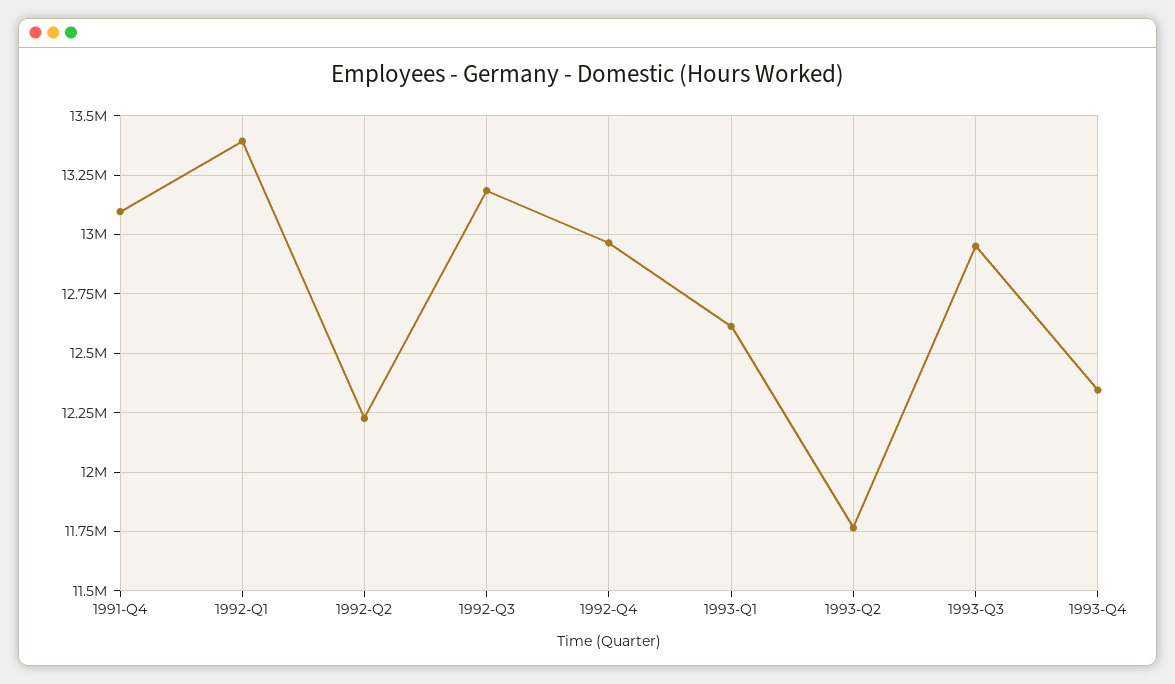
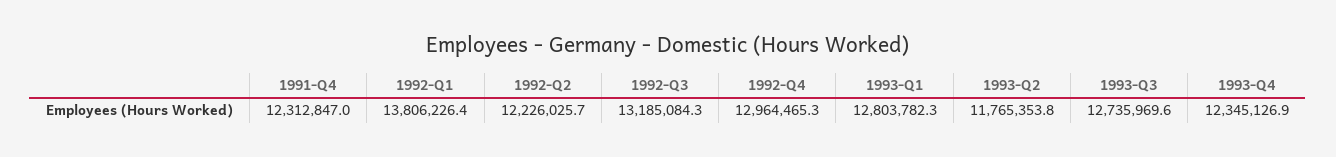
  {
-   "1991-Q4": 13100000,
+   "1991-Q4": 12312847,
-   "1992-Q1": 13400000,
+   "1992-Q1": 13806226.4,
    "1992-Q2": 12226025.7,
    "1992-Q3": 13185084.3,
    "1992-Q4": 12964465.3,
-   "1993-Q1": 12600000,
+   "1993-Q1": 12803782.3,
    "1993-Q2": 11765353.8,
-   "1993-Q3": 12950000,
+   "1993-Q3": 12735969.6,
    "1993-Q4": 12345126.9
  }

